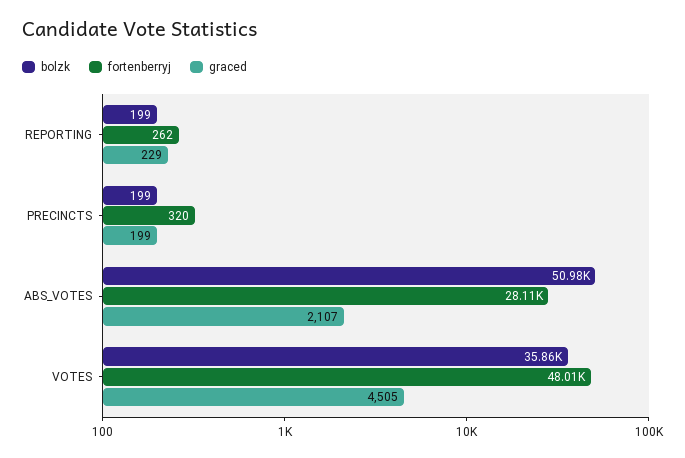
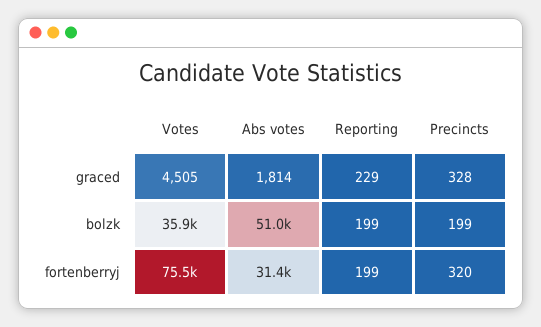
  {
    "bolzk": {
      "REPORTING": 199,
      "PRECINCTS": 199,
      "ABS_VOTES": 50980,
      "VOTES": 35860
    },
    "fortenberryj": {
-     "REPORTING": 262,
+     "REPORTING": 199,
      "PRECINCTS": 320,
-     "ABS_VOTES": 28110,
+     "ABS_VOTES": 31400,
-     "VOTES": 48010
+     "VOTES": 75500
    },
    "graced": {
      "REPORTING": 229,
-     "PRECINCTS": 199,
+     "PRECINCTS": 328,
-     "ABS_VOTES": 2107,
+     "ABS_VOTES": 1814,
      "VOTES": 4505
    }
  }

